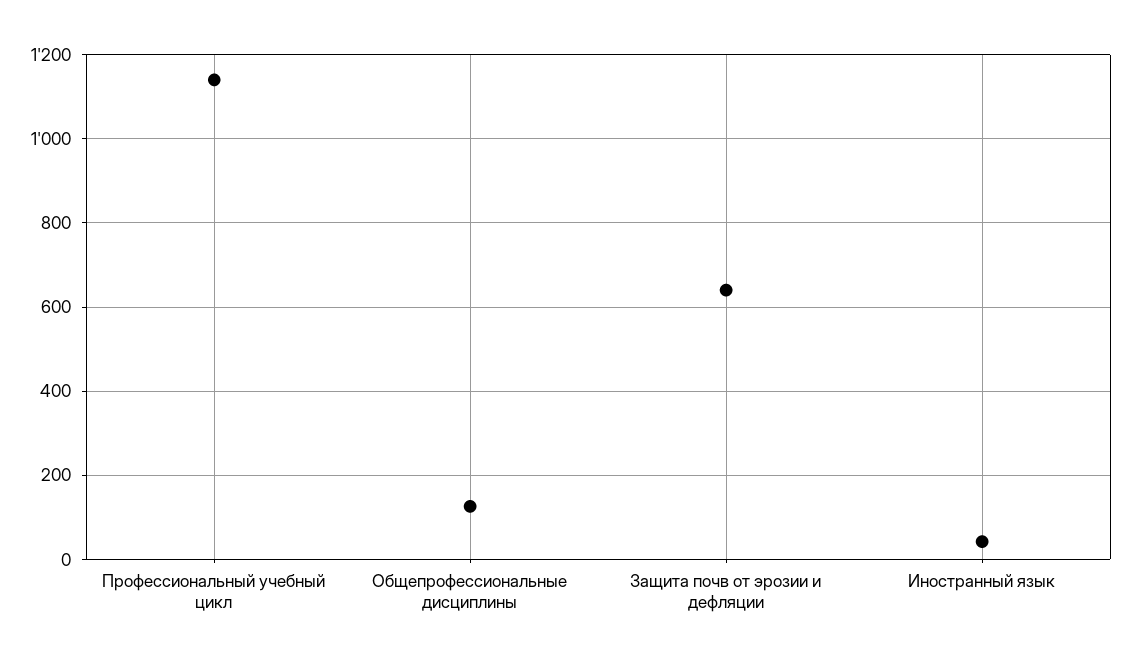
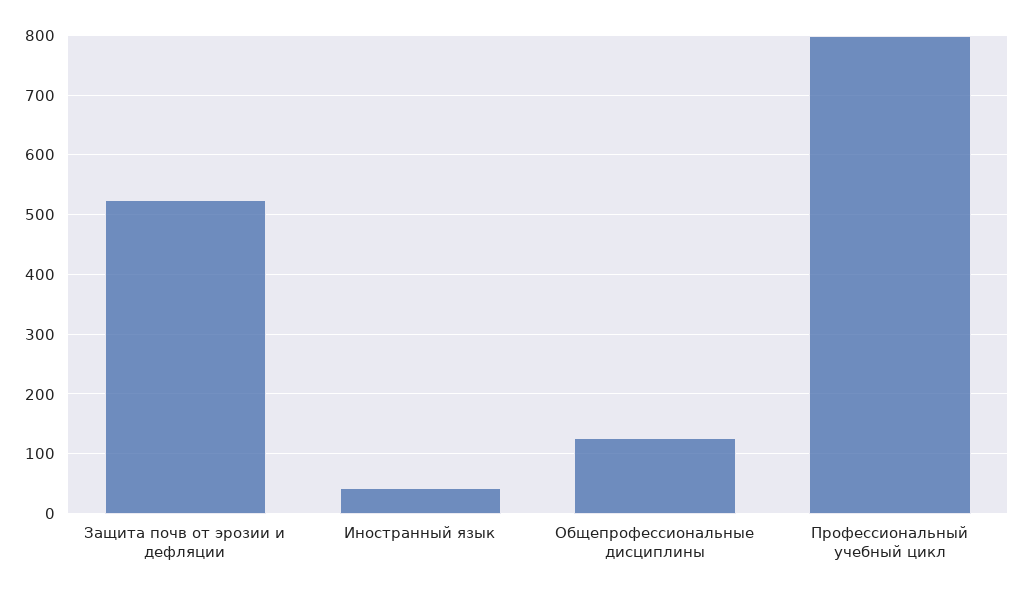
  {
-   "Профессиональный учебный цикл": 1140,
+   "Профессиональный учебный цикл": 800,
    "Общепрофессиональные дисциплины": 120,
-   "Защита почв от эрозии и дефляции": 640,
+   "Защита почв от эрозии и дефляции": 520,
    "Иностранный язык": 40
  }

